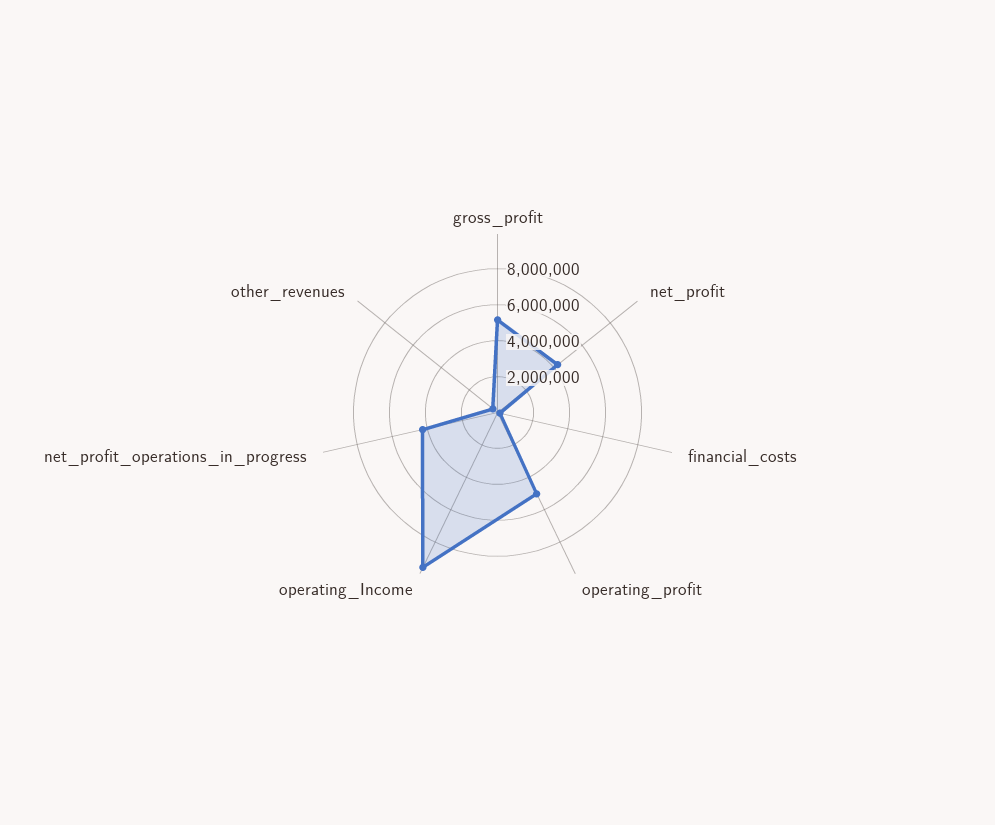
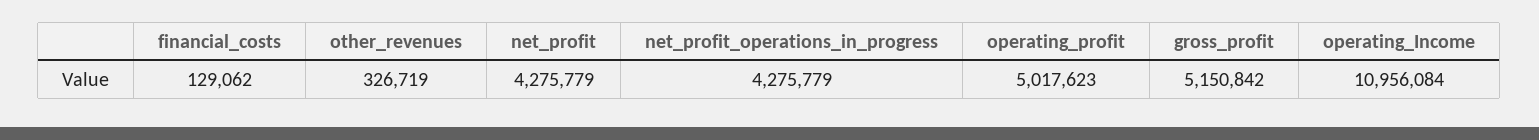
  {
    "gross_profit": 5150842,
    "net_profit": 4275779,
    "financial_costs": 129062,
    "operating_profit": 5017623,
-   "operating_Income": 9500000,
+   "operating_Income": 10956084,
    "net_profit_operations_in_progress": 4275779,
    "other_revenues": 326719
  }

